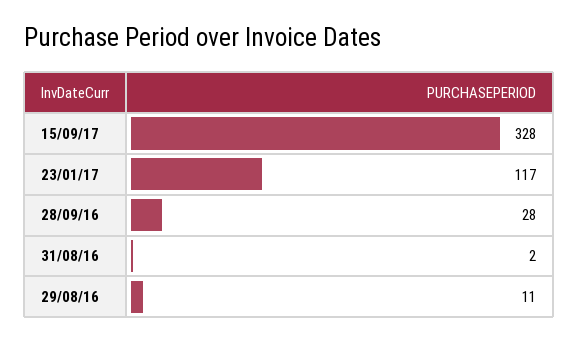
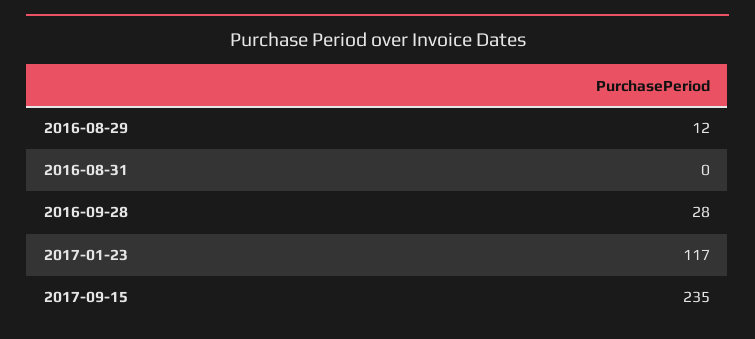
  {
-   "15/09/17": 328,
+   "15/09/17": 235,
    "23/01/17": 117,
    "28/09/16": 28,
-   "31/08/16": 2,
+   "31/08/16": 0,
-   "29/08/16": 11
+   "29/08/16": 12
  }

